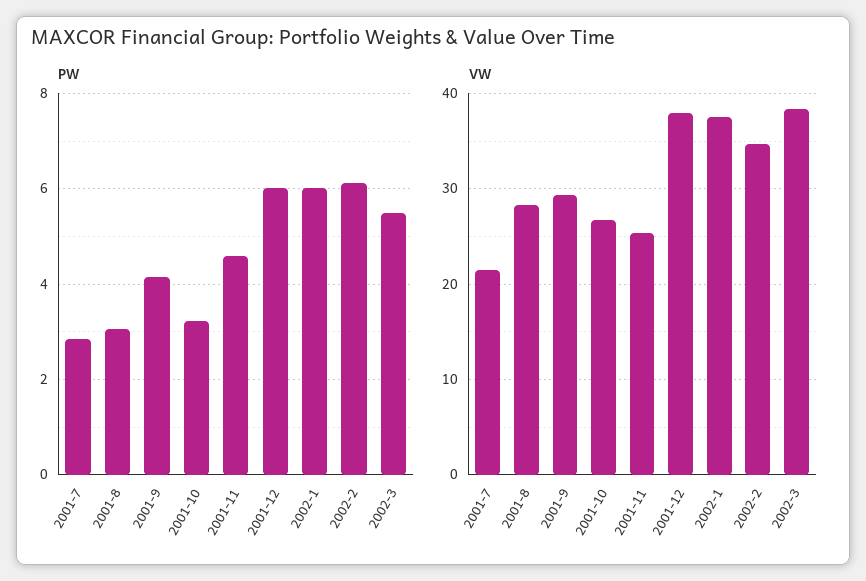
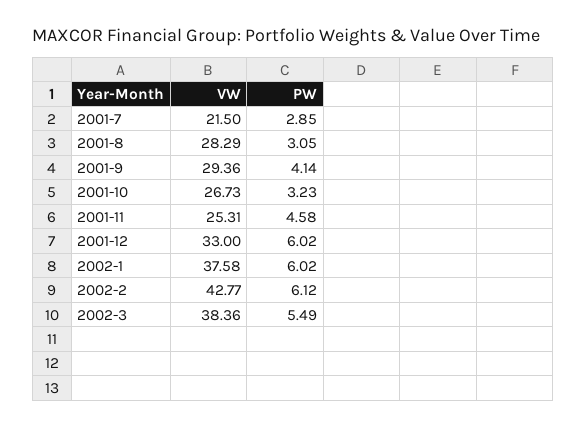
  {
    "PW": {
      "2001-7": 2.85,
      "2001-8": 3.05,
      "2001-9": 4.14,
      "2001-10": 3.23,
      "2001-11": 4.58,
      "2001-12": 6.02,
      "2002-1": 6.02,
      "2002-2": 6.12,
      "2002-3": 5.49
    },
    "VW": {
      "2001-7": 21.5,
      "2001-8": 28.29,
      "2001-9": 29.36,
      "2001-10": 26.73,
      "2001-11": 25.31,
-     "2001-12": 38,
+     "2001-12": 33,
      "2002-1": 37.58,
-     "2002-2": 35,
+     "2002-2": 42.77,
      "2002-3": 38.36
    }
  }

